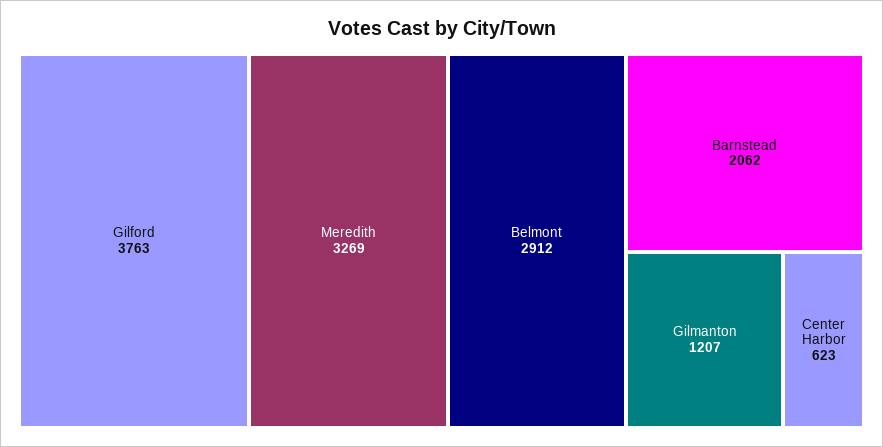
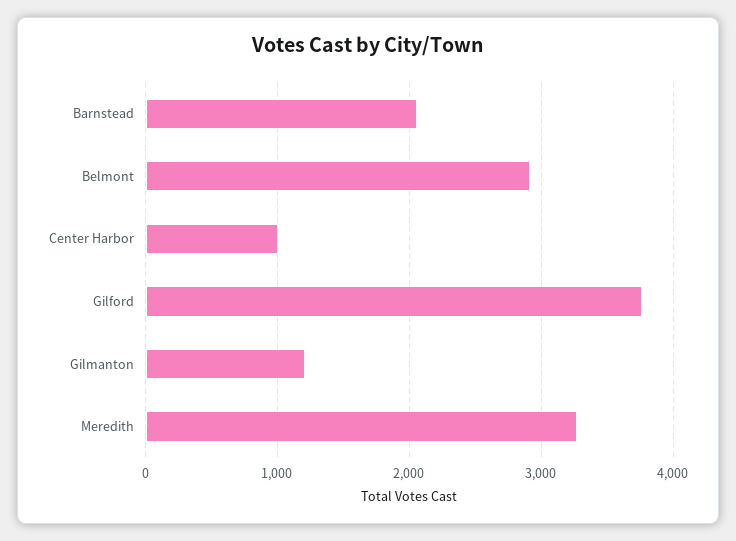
  {
    "Gilford": 3763,
    "Meredith": 3269,
    "Belmont": 2912,
    "Barnstead": 2062,
    "Gilmanton": 1207,
-   "Center Harbor": 623
+   "Center Harbor": 1000
  }

